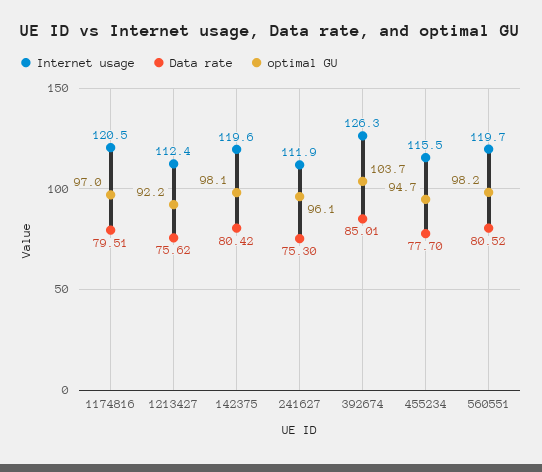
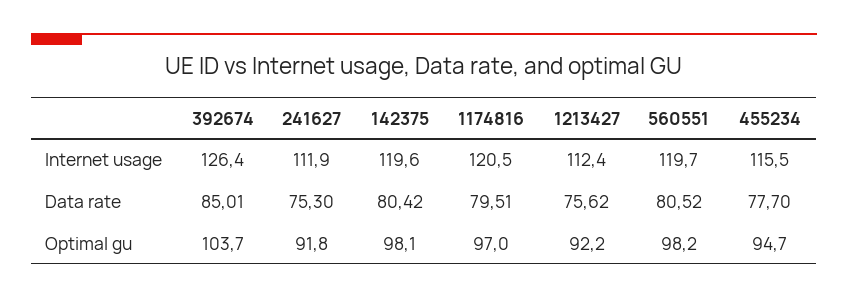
  {
    "Internet usage": {
      "1174816": 120.5,
      "1213427": 112.4,
      "142375": 119.6,
      "241627": 111.9,
-     "392674": 126.3,
+     "392674": 126.4,
      "455234": 115.5,
      "560551": 119.7
    },
    "Data rate": {
      "1174816": 79.51,
      "1213427": 75.62,
      "142375": 80.42,
      "241627": 75.3,
      "392674": 85.01,
      "455234": 77.7,
      "560551": 80.52
    },
    "optimal GU": {
      "1174816": 97,
      "1213427": 92.2,
      "142375": 98.1,
-     "241627": 96.1,
+     "241627": 91.8,
      "392674": 103.7,
      "455234": 94.7,
      "560551": 98.2
    }
  }

